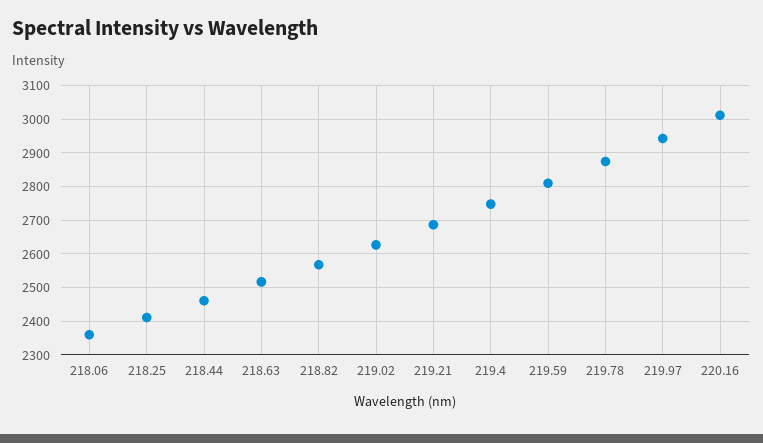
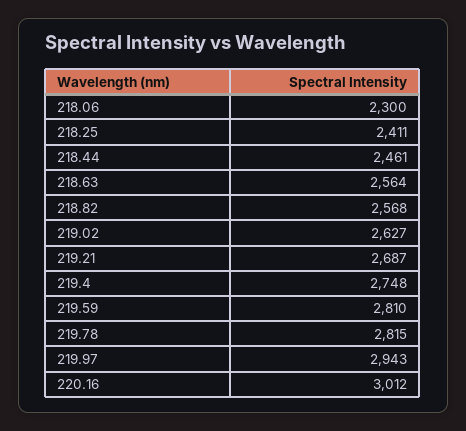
  {
-   "218.06": 2360,
+   "218.06": 2300,
    "218.25": 2411,
    "218.44": 2461,
-   "218.63": 2520,
+   "218.63": 2564,
    "218.82": 2568,
    "219.02": 2627,
    "219.21": 2687,
    "219.4": 2748,
    "219.59": 2810,
-   "219.78": 2880,
+   "219.78": 2815,
    "219.97": 2943,
    "220.16": 3012
  }

